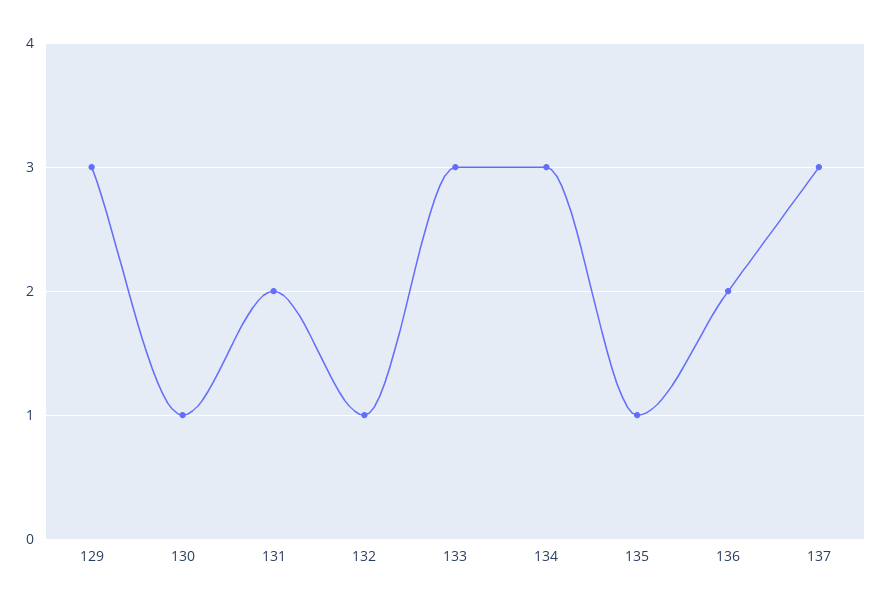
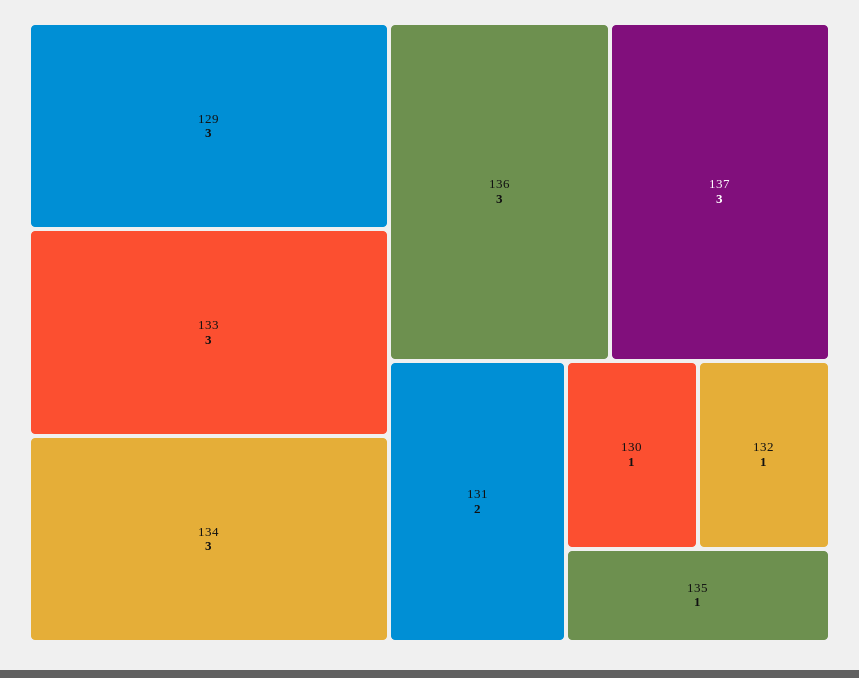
  {
    "129": 3,
    "130": 1,
    "131": 2,
    "132": 1,
    "133": 3,
    "134": 3,
    "135": 1,
-   "136": 2,
+   "136": 3,
    "137": 3
  }

